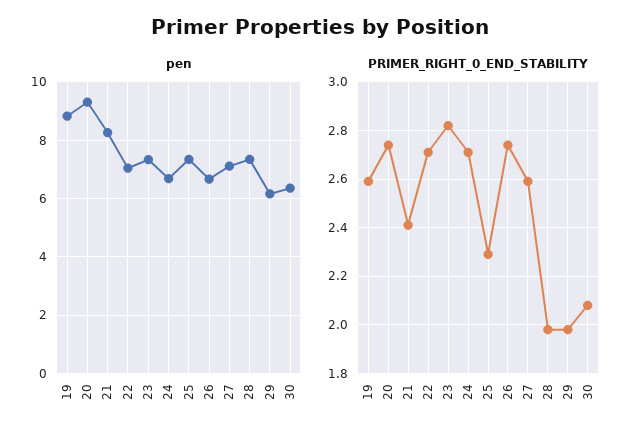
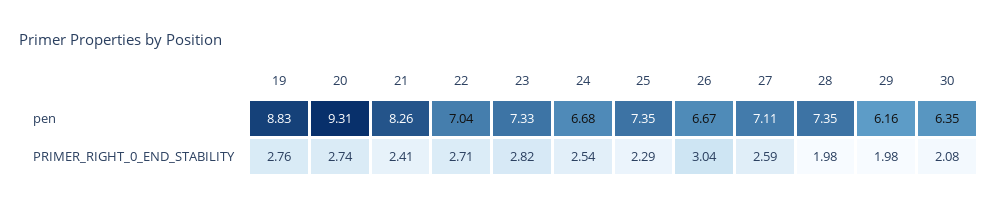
  {
    "pen": {
      "19": 8.83,
      "20": 9.31,
      "21": 8.26,
      "22": 7.04,
      "23": 7.33,
      "24": 6.68,
      "25": 7.35,
      "26": 6.67,
      "27": 7.11,
      "28": 7.35,
      "29": 6.16,
      "30": 6.35
    },
    "PRIMER_RIGHT_0_END_STABILITY": {
-     "19": 2.6,
+     "19": 2.76,
      "20": 2.74,
      "21": 2.41,
      "22": 2.71,
      "23": 2.82,
-     "24": 2.7,
+     "24": 2.54,
      "25": 2.29,
-     "26": 2.75,
+     "26": 3.04,
      "27": 2.59,
      "28": 1.98,
      "29": 1.98,
      "30": 2.08
    }
  }

